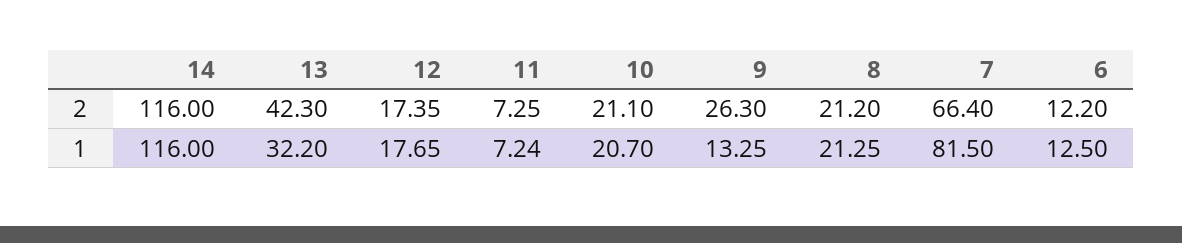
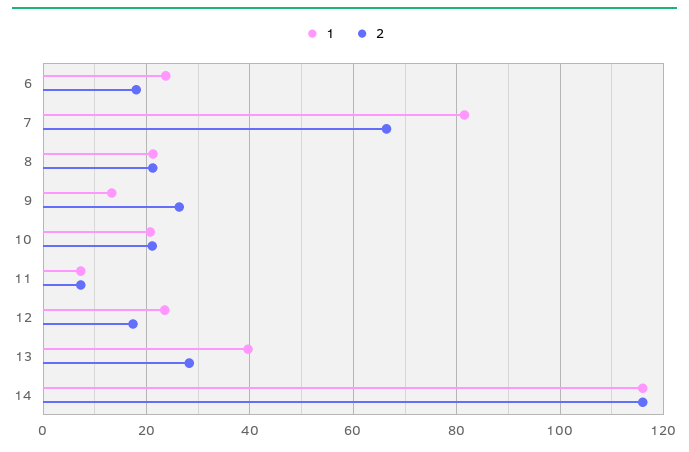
  {
    "2": {
      "14": 116,
-     "13": 42.3,
+     "13": 28,
      "12": 17.35,
      "11": 7.25,
      "10": 21.1,
      "9": 26.3,
      "8": 21.2,
      "7": 66.4,
-     "6": 12.2
+     "6": 18
    },
    "1": {
      "14": 116,
-     "13": 32.2,
+     "13": 40,
-     "12": 17.65,
+     "12": 24,
      "11": 7.24,
      "10": 20.7,
      "9": 13.25,
      "8": 21.25,
      "7": 81.5,
-     "6": 12.5
+     "6": 24
    }
  }

